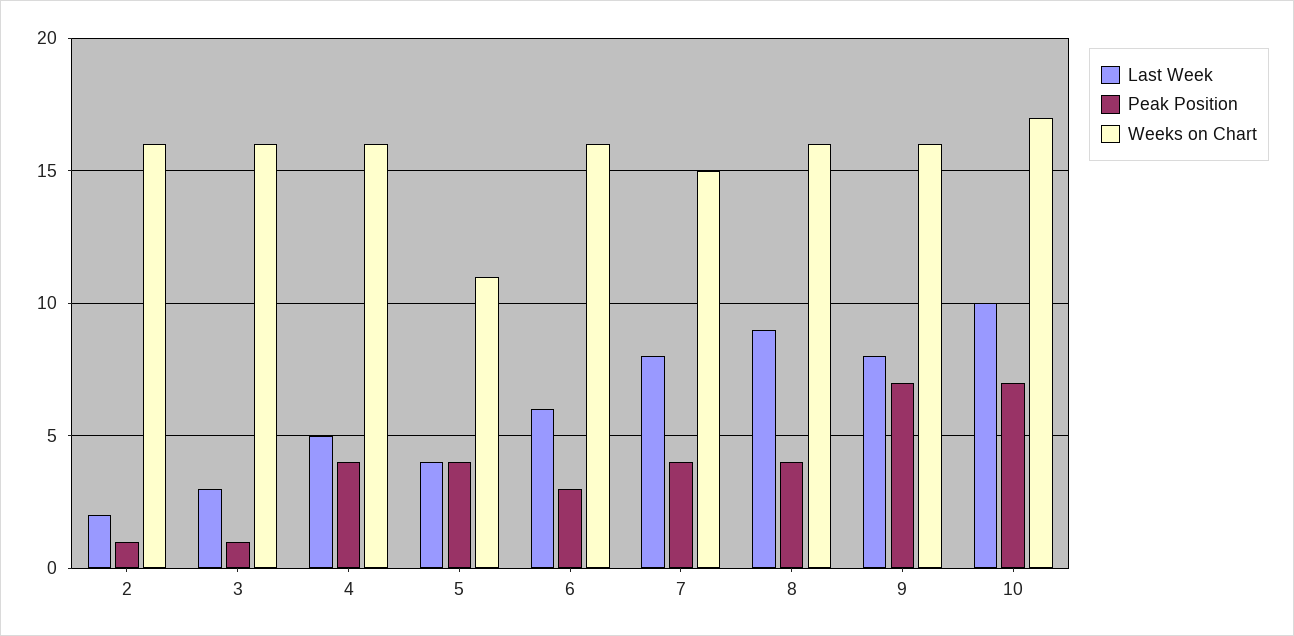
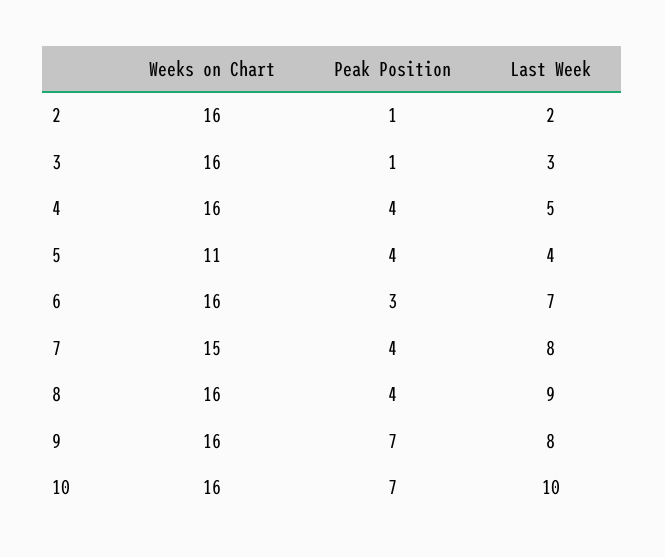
  {
    "Last Week": {
      "2": 2,
      "3": 3,
      "4": 5,
      "5": 4,
-     "6": 6,
+     "6": 7,
      "7": 8,
      "8": 9,
      "9": 8,
      "10": 10
    },
    "Peak Position": {
      "2": 1,
      "3": 1,
      "4": 4,
      "5": 4,
      "6": 3,
      "7": 4,
      "8": 4,
      "9": 7,
      "10": 7
    },
    "Weeks on Chart": {
      "2": 16,
      "3": 16,
      "4": 16,
      "5": 11,
      "6": 16,
      "7": 15,
      "8": 16,
      "9": 16,
-     "10": 17
+     "10": 16
    }
  }

